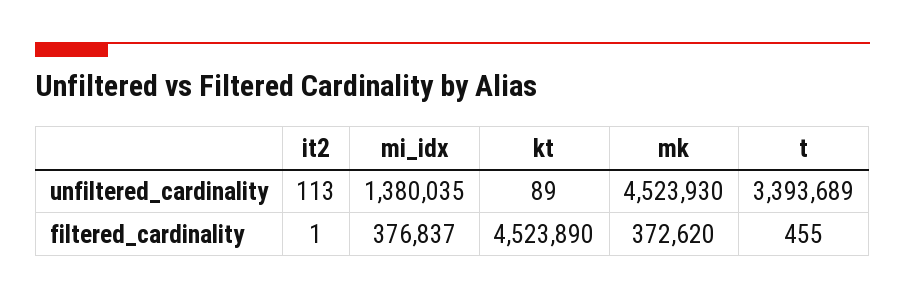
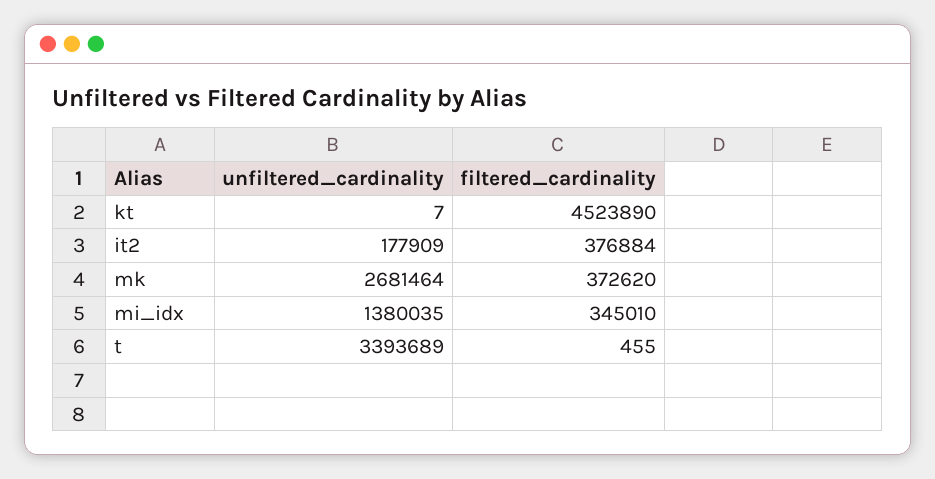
  {
    "it2": {
-     "unfiltered_cardinality": 113,
+     "unfiltered_cardinality": 177909,
-     "filtered_cardinality": 1
+     "filtered_cardinality": 376884
    },
    "mi_idx": {
      "unfiltered_cardinality": 1380035,
-     "filtered_cardinality": 376837
+     "filtered_cardinality": 345010
    },
    "kt": {
-     "unfiltered_cardinality": 89,
+     "unfiltered_cardinality": 7,
      "filtered_cardinality": 4523890
    },
    "mk": {
-     "unfiltered_cardinality": 4523930,
+     "unfiltered_cardinality": 2681464,
      "filtered_cardinality": 372620
    },
    "t": {
      "unfiltered_cardinality": 3393689,
      "filtered_cardinality": 455
    }
  }

